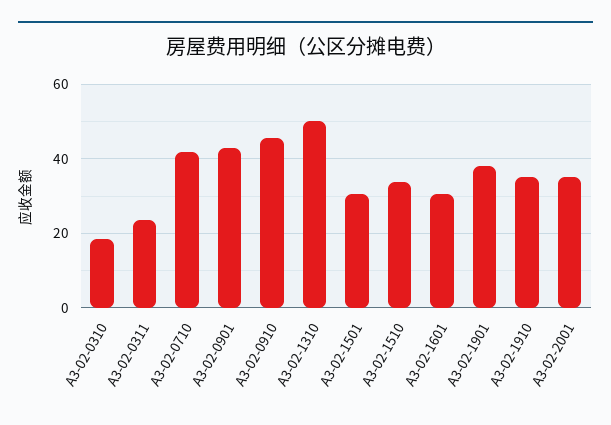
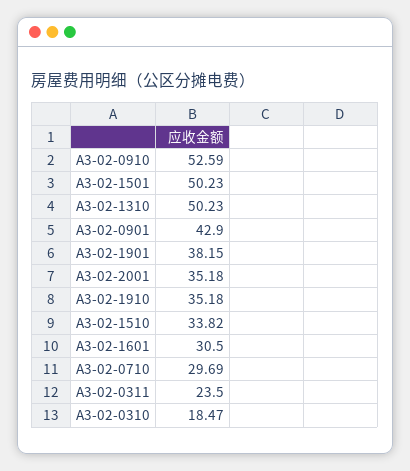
  {
    "A3-02-0310": 18.47,
    "A3-02-0311": 23.5,
-   "A3-02-0710": 42,
+   "A3-02-0710": 29.69,
    "A3-02-0901": 42.9,
-   "A3-02-0910": 46,
+   "A3-02-0910": 52.59,
    "A3-02-1310": 50.23,
-   "A3-02-1501": 30,
+   "A3-02-1501": 50.23,
    "A3-02-1510": 33.82,
    "A3-02-1601": 30.5,
    "A3-02-1901": 38.15,
    "A3-02-1910": 35.18,
    "A3-02-2001": 35.18
  }

